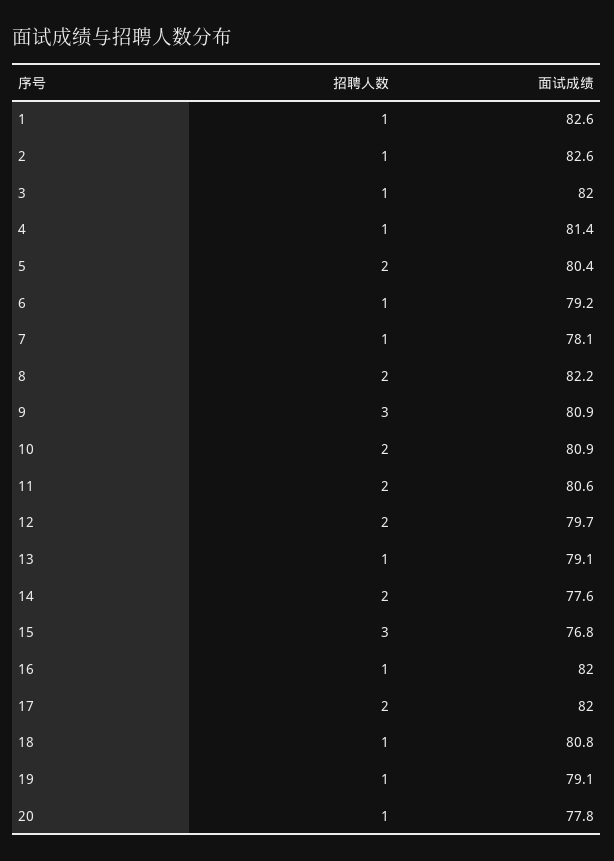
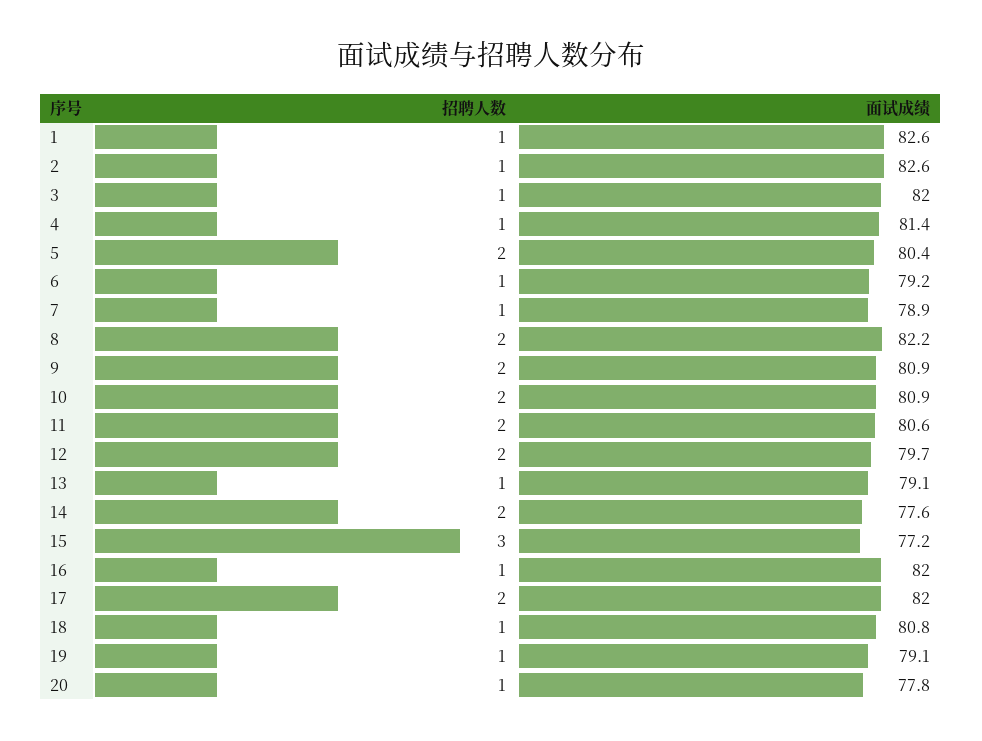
  {
    "招聘人数": {
      "1": 1,
      "2": 1,
      "3": 1,
      "4": 1,
      "5": 2,
      "6": 1,
      "7": 1,
      "8": 2,
-     "9": 3,
+     "9": 2,
      "10": 2,
      "11": 2,
      "12": 2,
      "13": 1,
      "14": 2,
      "15": 3,
      "16": 1,
      "17": 2,
      "18": 1,
      "19": 1,
      "20": 1
    },
    "面试成绩": {
      "1": 82.6,
      "2": 82.6,
      "3": 82,
      "4": 81.4,
      "5": 80.4,
      "6": 79.2,
-     "7": 78.1,
+     "7": 78.9,
      "8": 82.2,
      "9": 80.9,
      "10": 80.9,
      "11": 80.6,
      "12": 79.7,
      "13": 79.1,
      "14": 77.6,
-     "15": 76.8,
+     "15": 77.2,
      "16": 82,
      "17": 82,
      "18": 80.8,
      "19": 79.1,
      "20": 77.8
    }
  }

